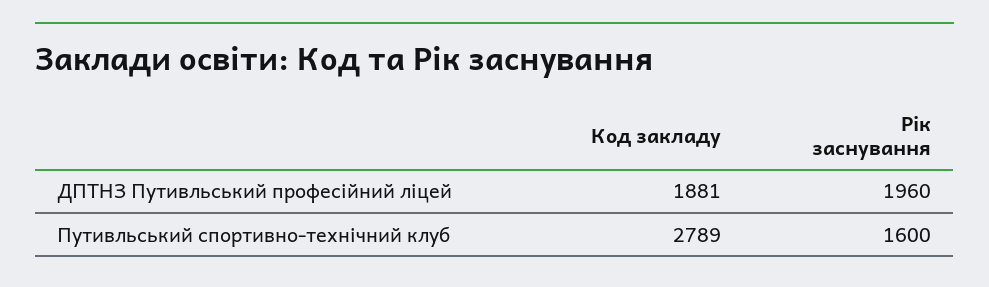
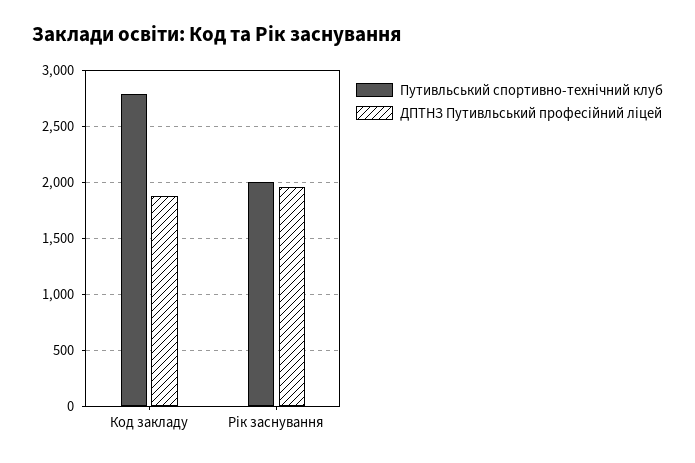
  {
    "ДПТНЗ Путивльський професійний ліцей": {
      "Код закладу": 1881,
      "Рік заснування": 1960
    },
    "Путивльський спортивно-технічний клуб": {
      "Код закладу": 2789,
-     "Рік заснування": 1600
+     "Рік заснування": 2000
    }
  }

